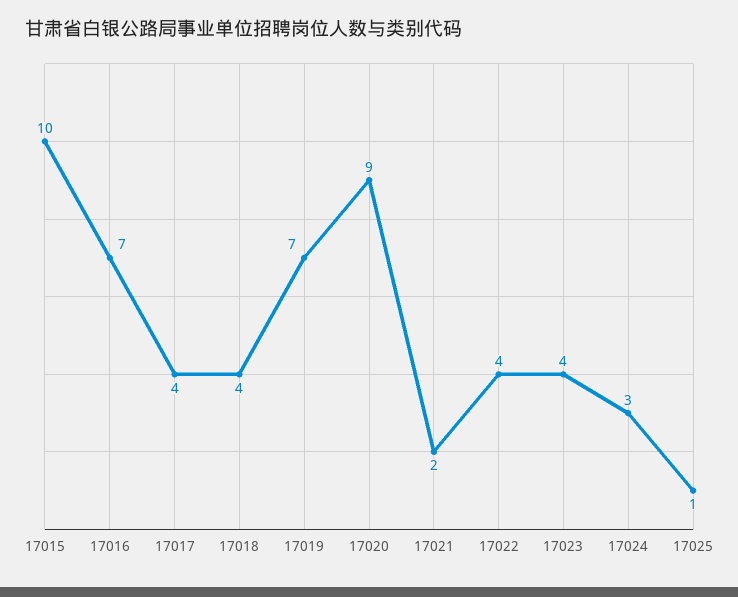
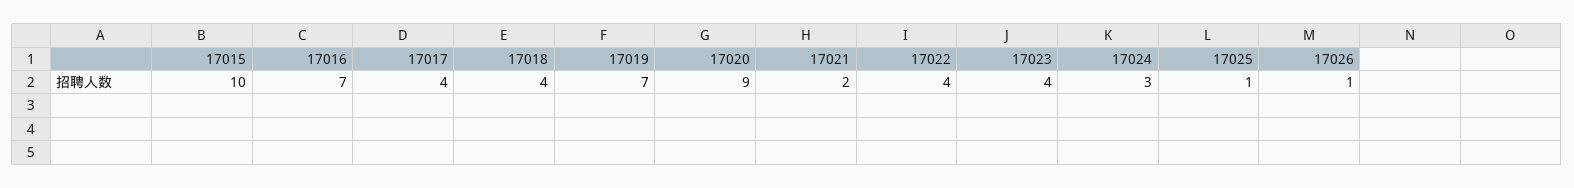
  {
    "17015": 10,
    "17016": 7,
    "17017": 4,
    "17018": 4,
    "17019": 7,
    "17020": 9,
    "17021": 2,
    "17022": 4,
    "17023": 4,
    "17024": 3,
-   "17025": 1
+   "17025": 1,
+   "17026": 1
  }

